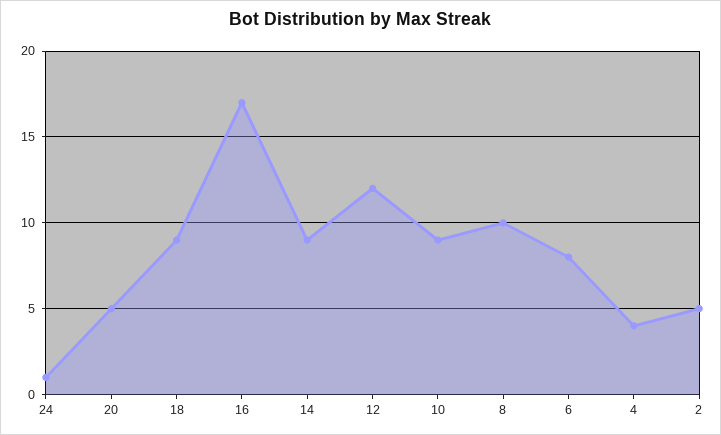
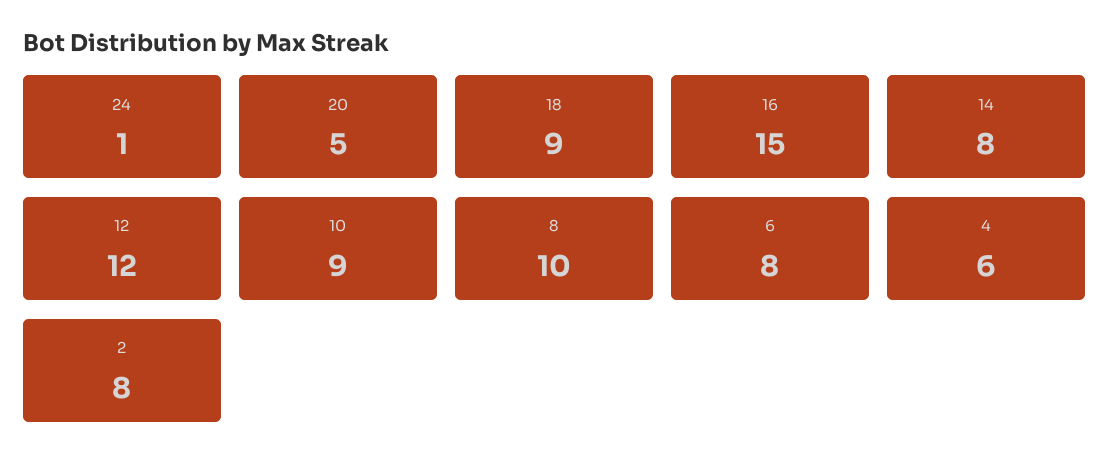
  {
    "24": 1,
    "20": 5,
    "18": 9,
-   "16": 17,
+   "16": 15,
-   "14": 9,
+   "14": 8,
    "12": 12,
    "10": 9,
    "8": 10,
    "6": 8,
-   "4": 4,
+   "4": 6,
-   "2": 5
+   "2": 8
  }

